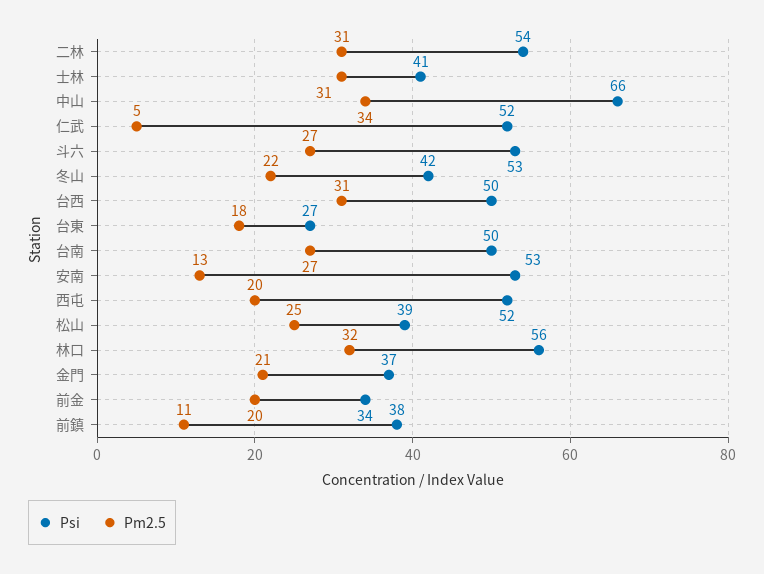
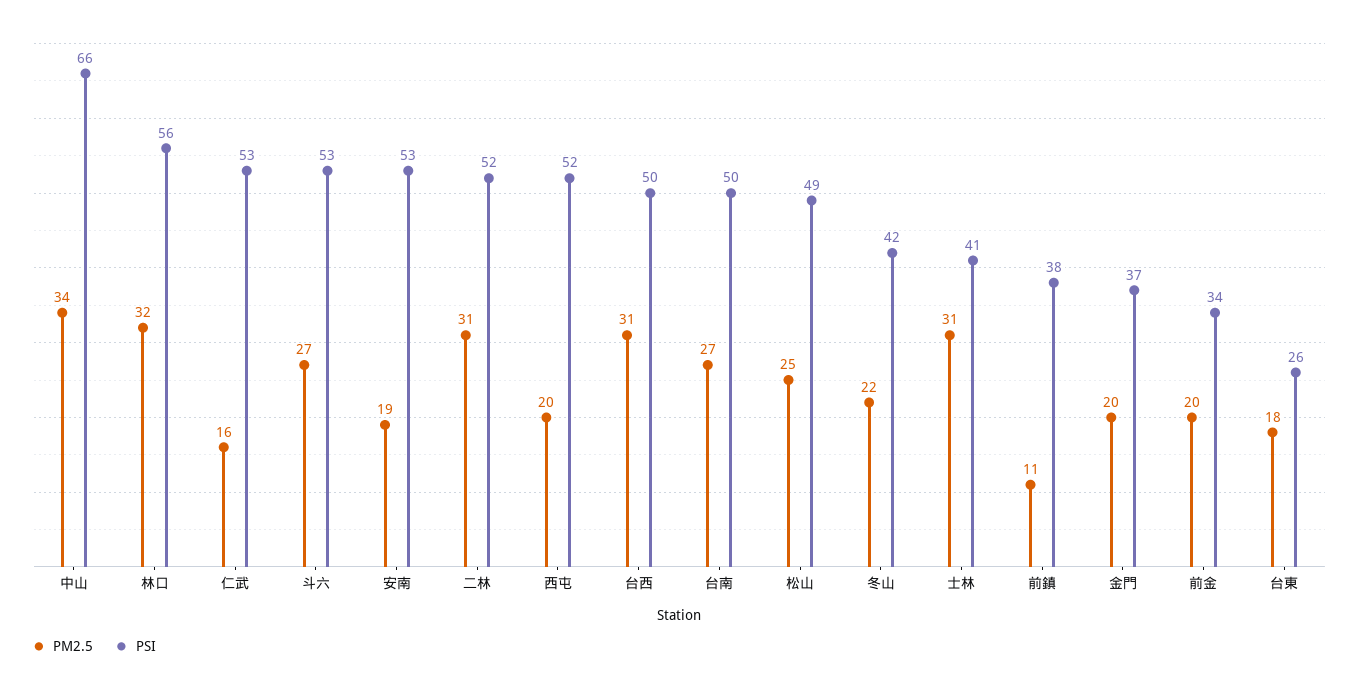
  {
    "Psi": {
-     "二林": 54,
+     "二林": 52,
      "士林": 41,
      "中山": 66,
-     "仁武": 52,
+     "仁武": 53,
      "斗六": 53,
      "冬山": 42,
      "台西": 50,
-     "台東": 27,
+     "台東": 26,
      "台南": 50,
      "安南": 53,
      "西屯": 52,
-     "松山": 39,
+     "松山": 49,
      "林口": 56,
      "金門": 37,
      "前金": 34,
      "前鎮": 38
    },
    "Pm2.5": {
      "二林": 31,
      "士林": 31,
      "中山": 34,
-     "仁武": 5,
+     "仁武": 16,
      "斗六": 27,
      "冬山": 22,
      "台西": 31,
      "台東": 18,
      "台南": 27,
-     "安南": 13,
+     "安南": 19,
      "西屯": 20,
      "松山": 25,
      "林口": 32,
-     "金門": 21,
+     "金門": 20,
      "前金": 20,
      "前鎮": 11
    }
  }

